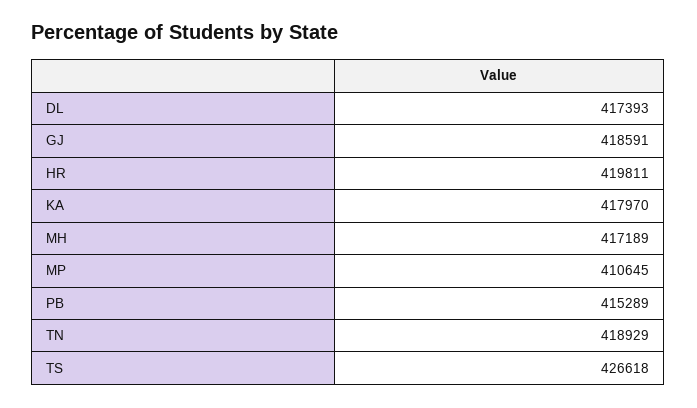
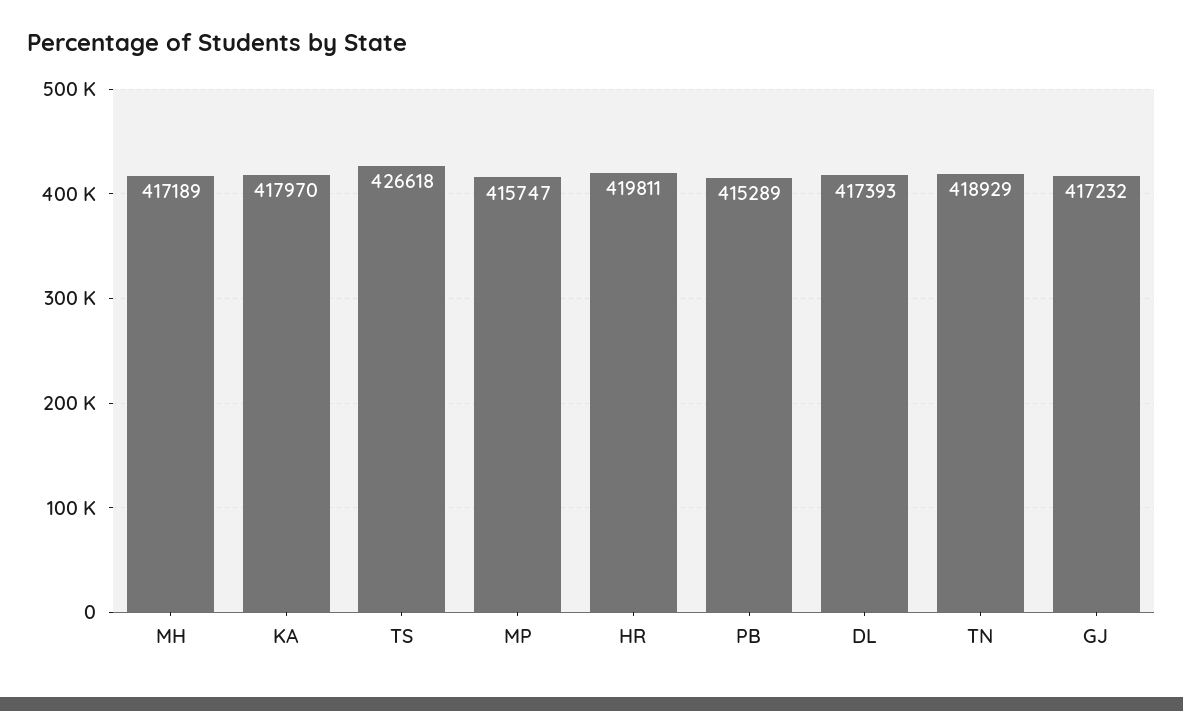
  {
    "DL": 417393,
-   "GJ": 418591,
+   "GJ": 417232,
    "HR": 419811,
    "KA": 417970,
    "MH": 417189,
-   "MP": 410645,
+   "MP": 415747,
    "PB": 415289,
    "TN": 418929,
    "TS": 426618
  }

